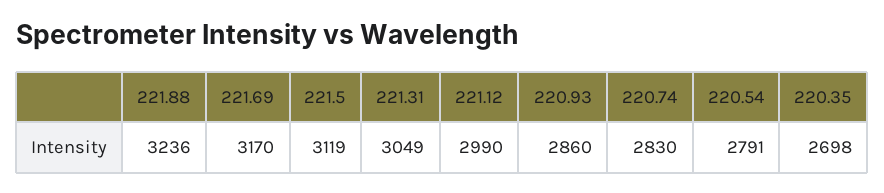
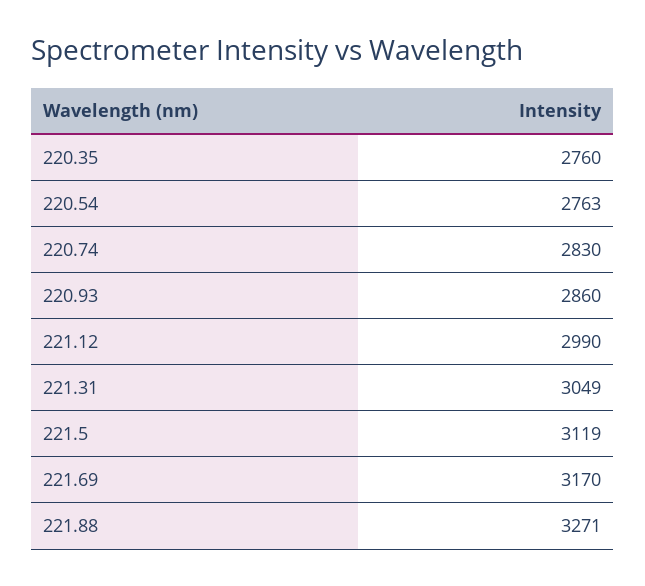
  {
-   "221.88": 3236,
+   "221.88": 3271,
    "221.69": 3170,
    "221.5": 3119,
    "221.31": 3049,
    "221.12": 2990,
    "220.93": 2860,
    "220.74": 2830,
-   "220.54": 2791,
+   "220.54": 2763,
-   "220.35": 2698
+   "220.35": 2760
  }

